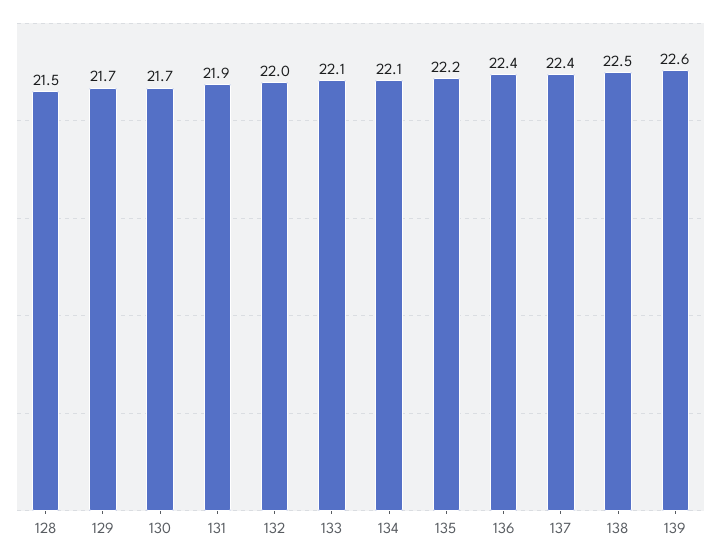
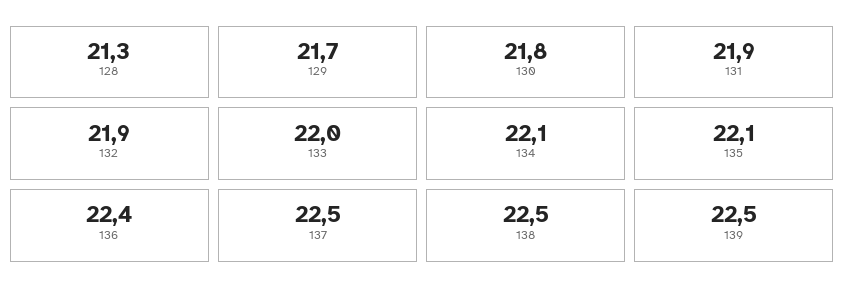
  {
-   "128": 21.5,
+   "128": 21.3,
    "129": 21.7,
-   "130": 21.7,
+   "130": 21.8,
    "131": 21.9,
-   "132": 22,
+   "132": 21.9,
-   "133": 22.1,
+   "133": 22,
    "134": 22.1,
-   "135": 22.2,
+   "135": 22.1,
    "136": 22.4,
-   "137": 22.4,
+   "137": 22.5,
    "138": 22.5,
-   "139": 22.6
+   "139": 22.5
  }

